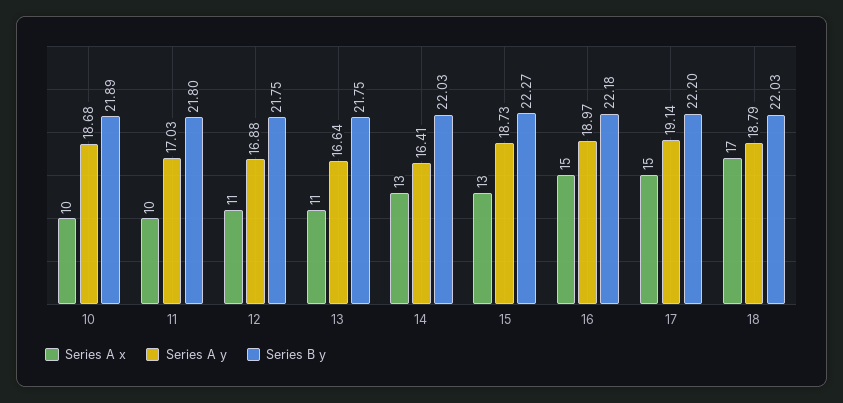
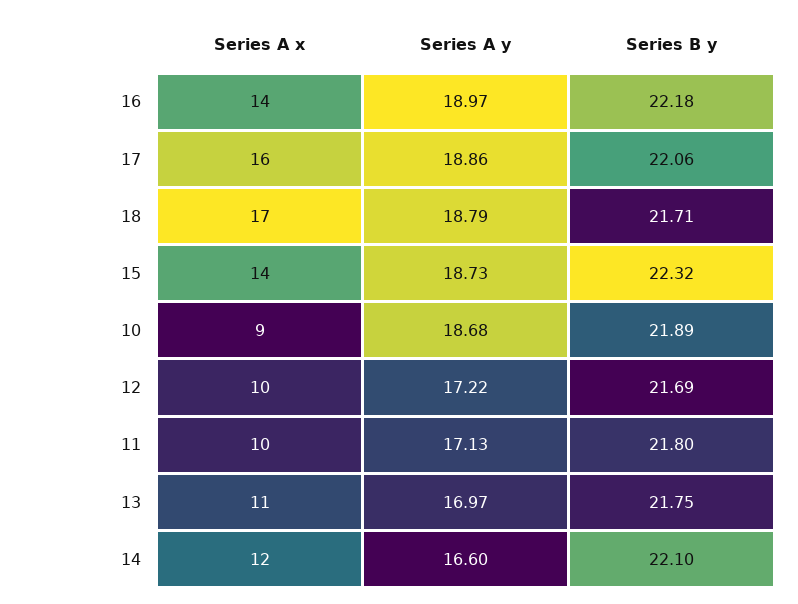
  {
    "Series A x": {
-     "10": 10,
+     "10": 9,
      "11": 10,
-     "12": 11,
+     "12": 10,
      "13": 11,
-     "14": 13,
+     "14": 12,
-     "15": 13,
+     "15": 14,
-     "16": 15,
+     "16": 14,
-     "17": 15,
+     "17": 16,
      "18": 17
    },
    "Series A y": {
      "10": 18.68,
-     "11": 17.03,
+     "11": 17.13,
-     "12": 16.88,
+     "12": 17.22,
-     "13": 16.64,
+     "13": 16.97,
-     "14": 16.41,
+     "14": 16.6,
      "15": 18.73,
      "16": 18.97,
-     "17": 19.14,
+     "17": 18.86,
      "18": 18.79
    },
    "Series B y": {
      "10": 21.89,
      "11": 21.8,
-     "12": 21.75,
+     "12": 21.69,
      "13": 21.75,
-     "14": 22.03,
+     "14": 22.1,
-     "15": 22.27,
+     "15": 22.32,
      "16": 22.18,
-     "17": 22.2,
+     "17": 22.06,
-     "18": 22.03
+     "18": 21.71
    }
  }

